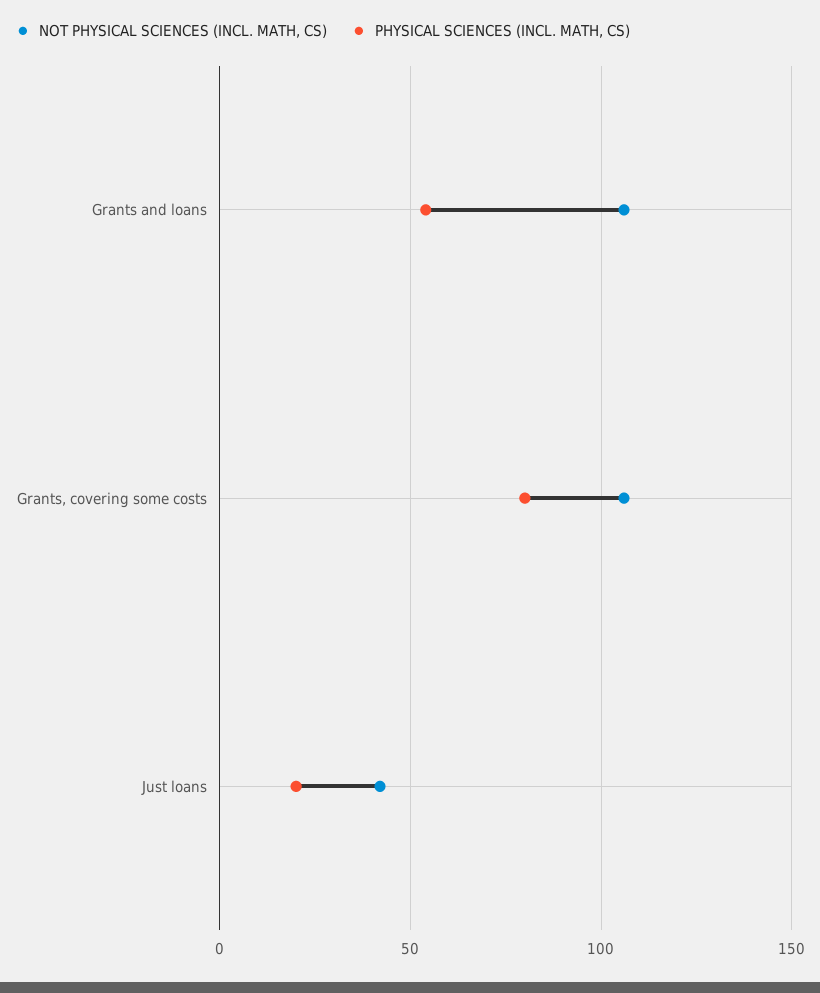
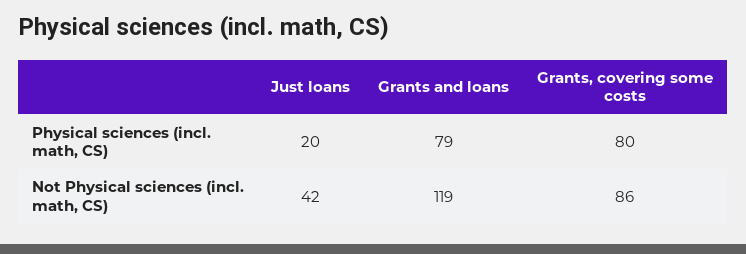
  {
    "NOT PHYSICAL SCIENCES (INCL. MATH, CS)": {
-     "Grants and loans": 105,
+     "Grants and loans": 119,
-     "Grants, covering some costs": 105,
+     "Grants, covering some costs": 86,
      "Just loans": 42
    },
    "PHYSICAL SCIENCES (INCL. MATH, CS)": {
-     "Grants and loans": 55,
+     "Grants and loans": 79,
      "Grants, covering some costs": 80,
      "Just loans": 20
    }
  }

